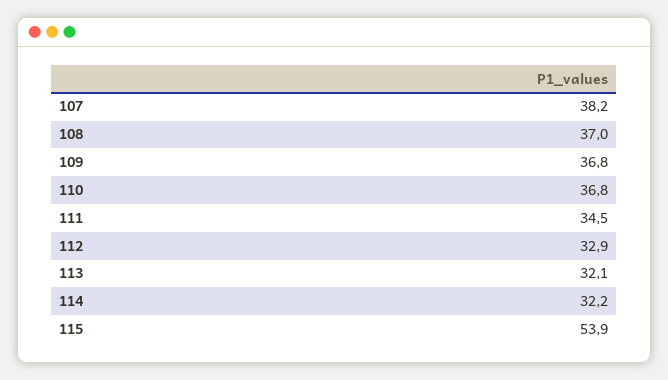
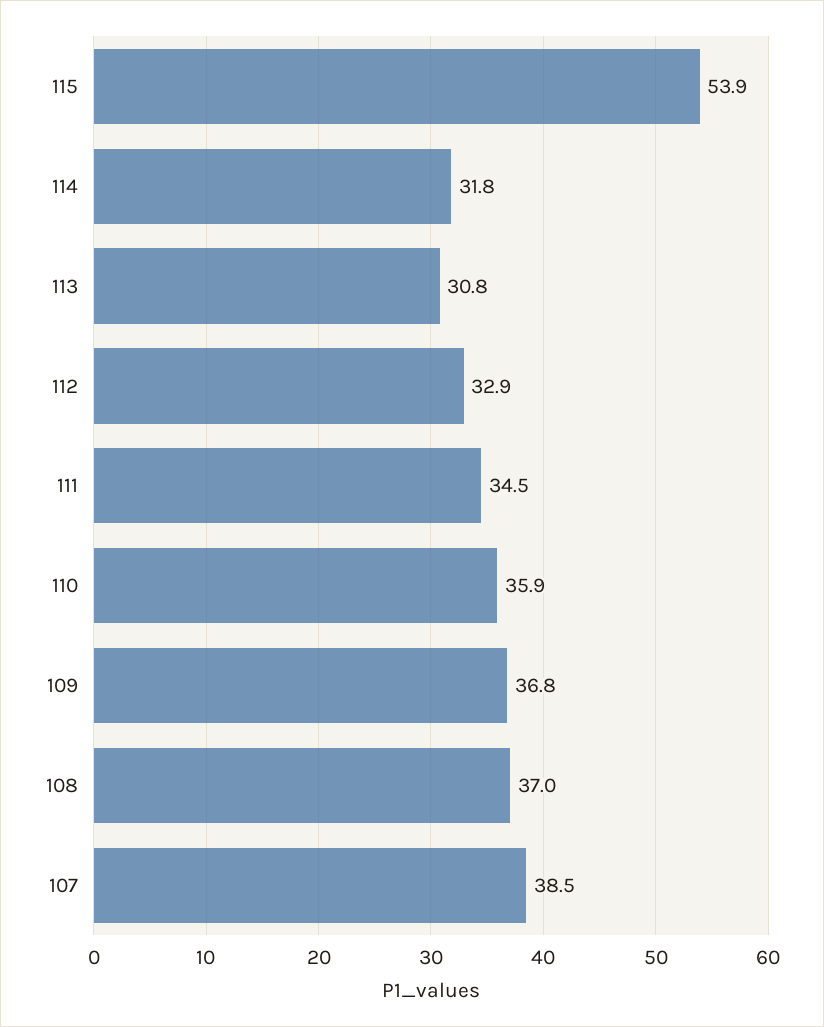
  {
-   "107": 38.2,
+   "107": 38.5,
    "108": 37,
    "109": 36.8,
-   "110": 36.8,
+   "110": 35.9,
    "111": 34.5,
    "112": 32.9,
-   "113": 32.1,
+   "113": 30.8,
-   "114": 32.2,
+   "114": 31.8,
    "115": 53.9
  }

